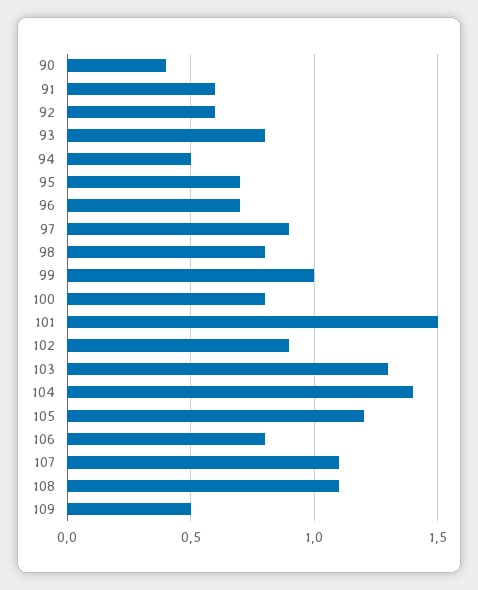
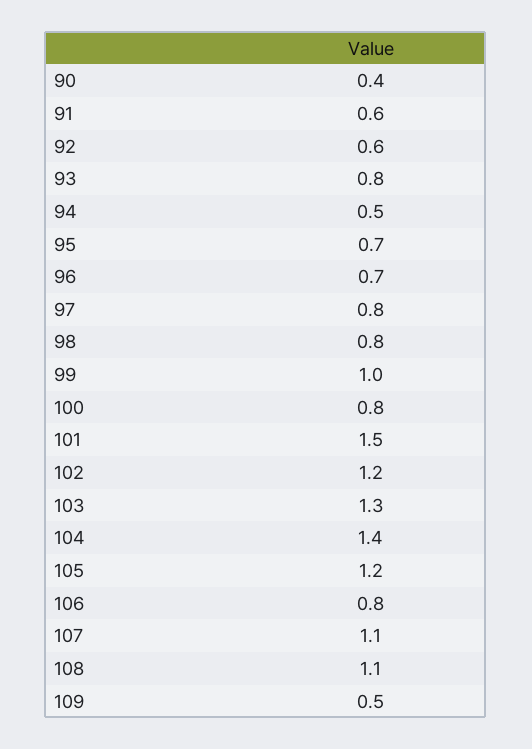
  {
    "90": 0.4,
    "91": 0.6,
    "92": 0.6,
    "93": 0.8,
    "94": 0.5,
    "95": 0.7,
    "96": 0.7,
-   "97": 0.9,
+   "97": 0.8,
    "98": 0.8,
    "99": 1,
    "100": 0.8,
    "101": 1.5,
-   "102": 0.9,
+   "102": 1.2,
    "103": 1.3,
    "104": 1.4,
    "105": 1.2,
    "106": 0.8,
    "107": 1.1,
    "108": 1.1,
    "109": 0.5
  }

